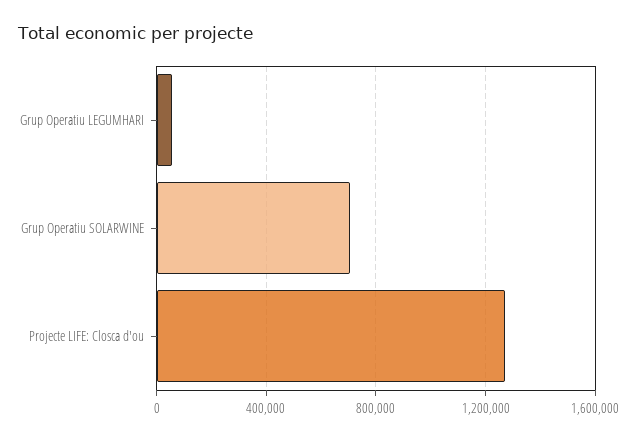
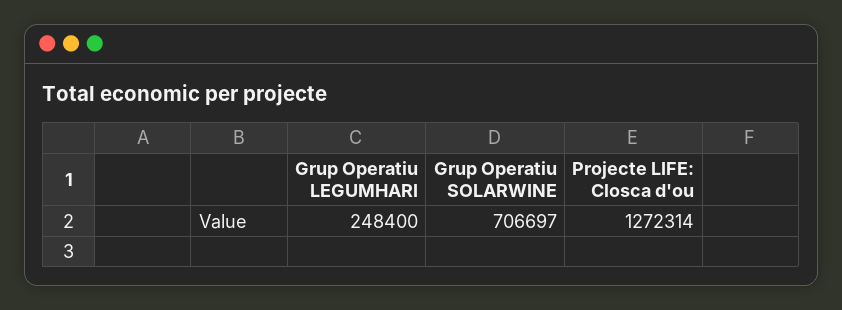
  {
-   "Grup Operatiu LEGUMHARI": 50000,
+   "Grup Operatiu LEGUMHARI": 248400,
    "Grup Operatiu SOLARWINE": 706697,
    "Projecte LIFE: Closca d'ou": 1272314
  }

